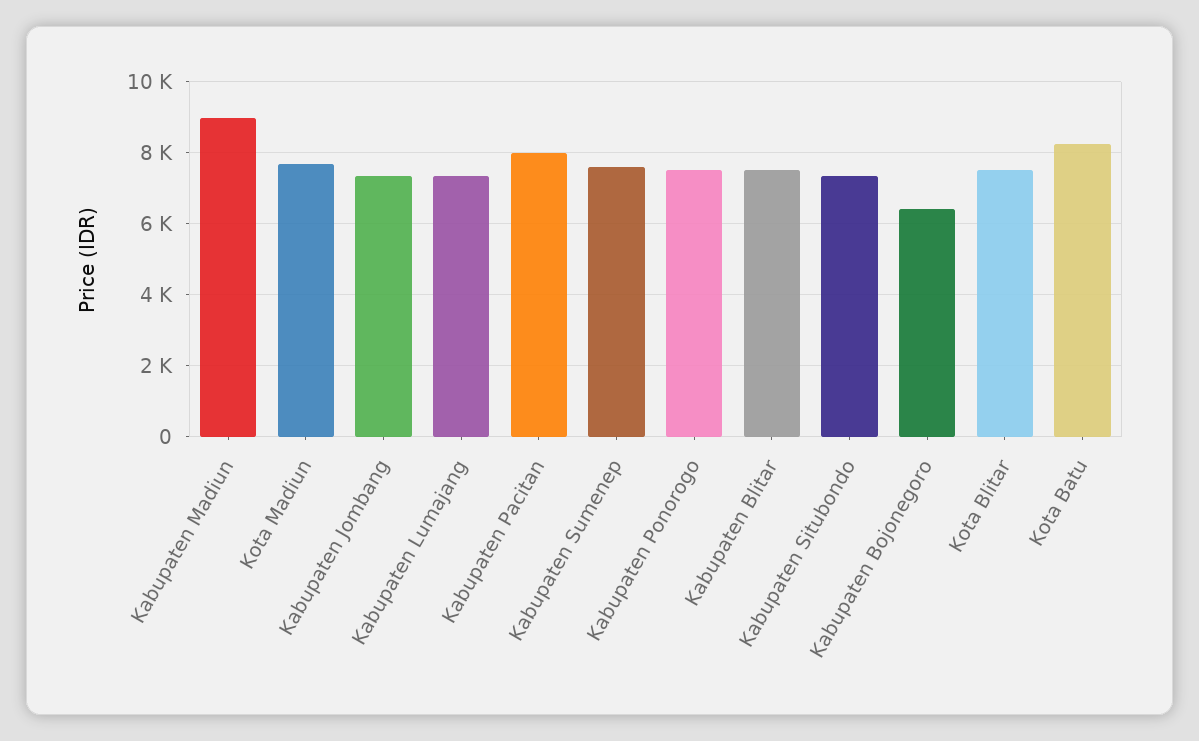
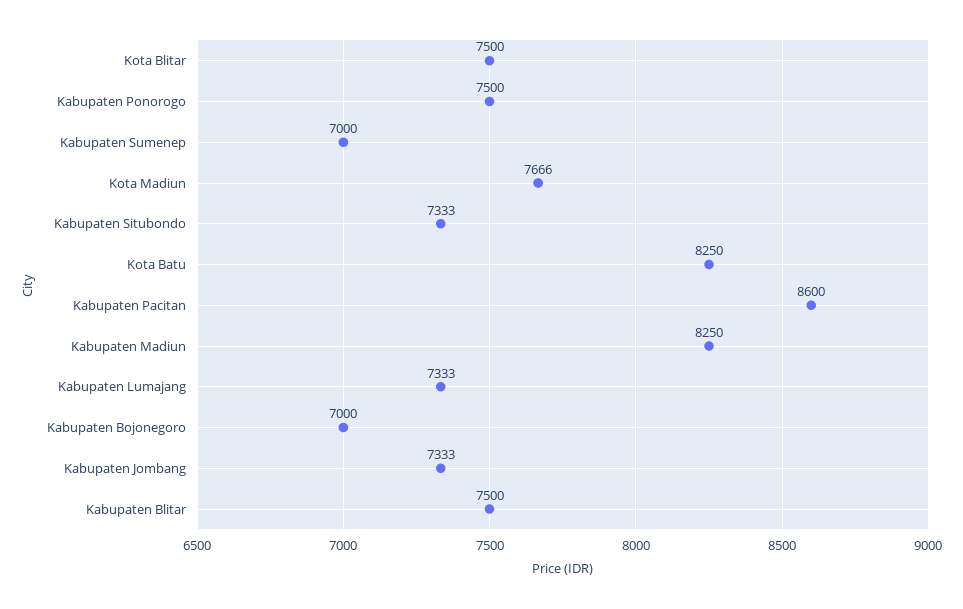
  {
-   "Kabupaten Madiun": 9000,
+   "Kabupaten Madiun": 8250,
    "Kota Madiun": 7666,
    "Kabupaten Jombang": 7333,
    "Kabupaten Lumajang": 7333,
-   "Kabupaten Pacitan": 8000,
+   "Kabupaten Pacitan": 8600,
-   "Kabupaten Sumenep": 7600,
+   "Kabupaten Sumenep": 7000,
    "Kabupaten Ponorogo": 7500,
    "Kabupaten Blitar": 7500,
    "Kabupaten Situbondo": 7333,
-   "Kabupaten Bojonegoro": 6400,
+   "Kabupaten Bojonegoro": 7000,
    "Kota Blitar": 7500,
    "Kota Batu": 8250
  }

